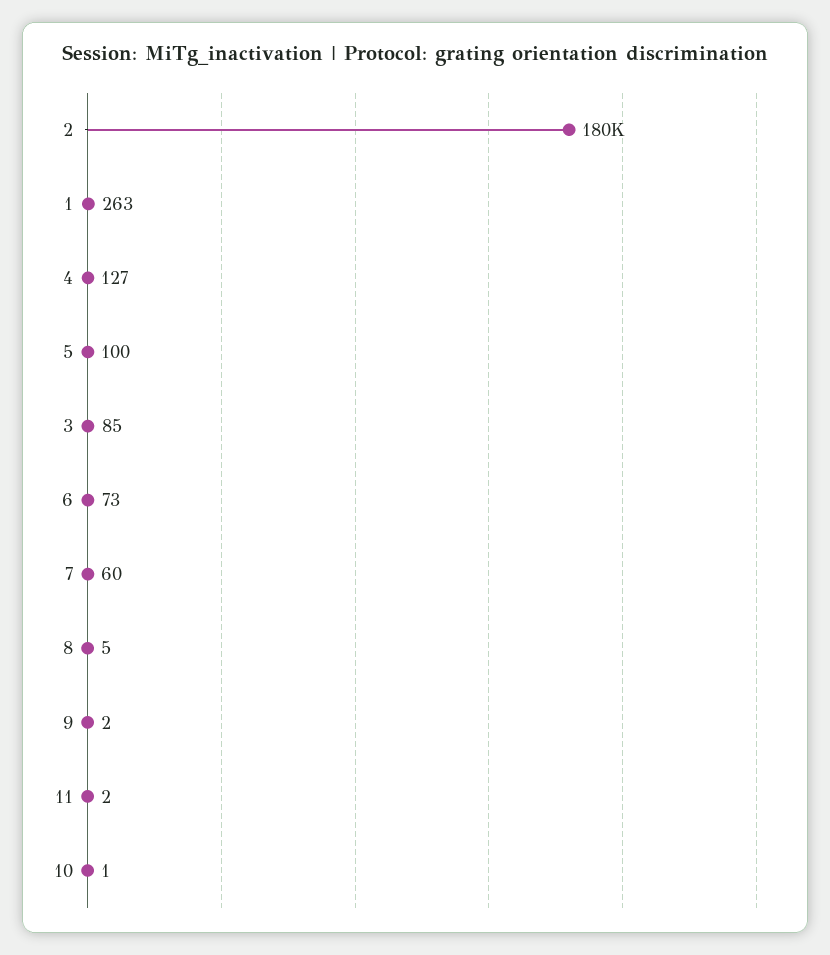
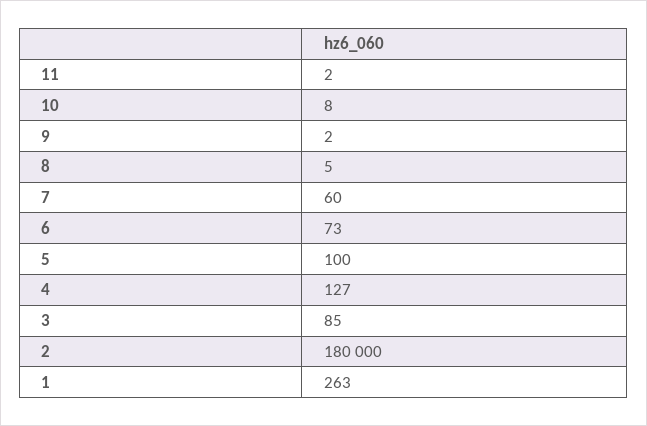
  {
    "2": 180000,
    "1": 263,
    "4": 127,
    "5": 100,
    "3": 85,
    "6": 73,
    "7": 60,
    "8": 5,
    "9": 2,
    "11": 2,
-   "10": 1
+   "10": 8
  }

